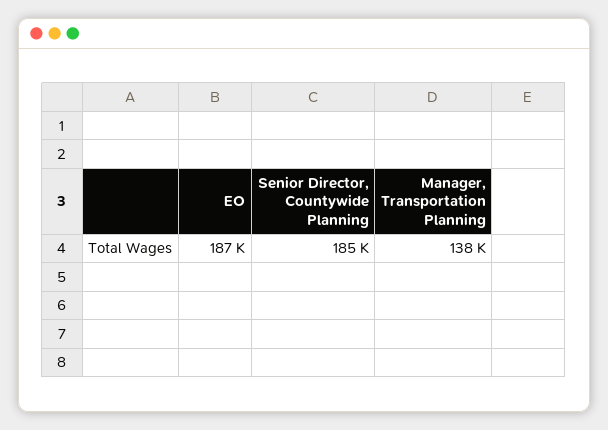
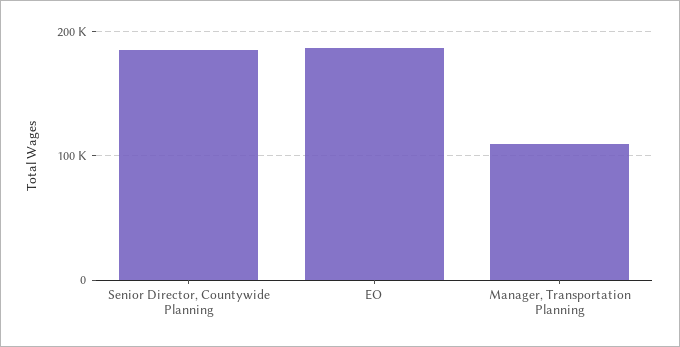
  {
    "EO": 187000,
    "Senior Director, Countywide Planning": 185000,
-   "Manager, Transportation Planning": 138000
+   "Manager, Transportation Planning": 110000
  }

